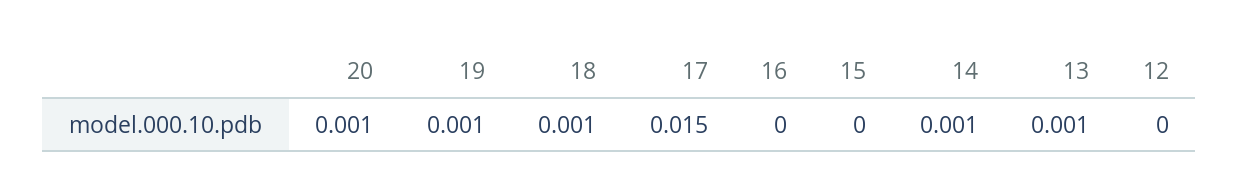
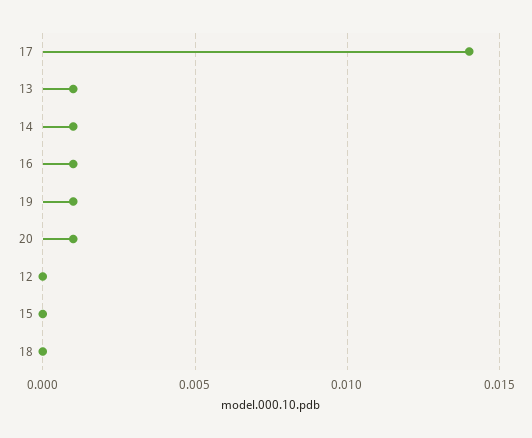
  {
    "20": 0.001,
    "19": 0.001,
-   "18": 0.001,
+   "18": 0,
-   "17": 0.015,
+   "17": 0.014,
-   "16": 0,
+   "16": 0.001,
    "15": 0,
    "14": 0.001,
    "13": 0.001,
    "12": 0
  }

